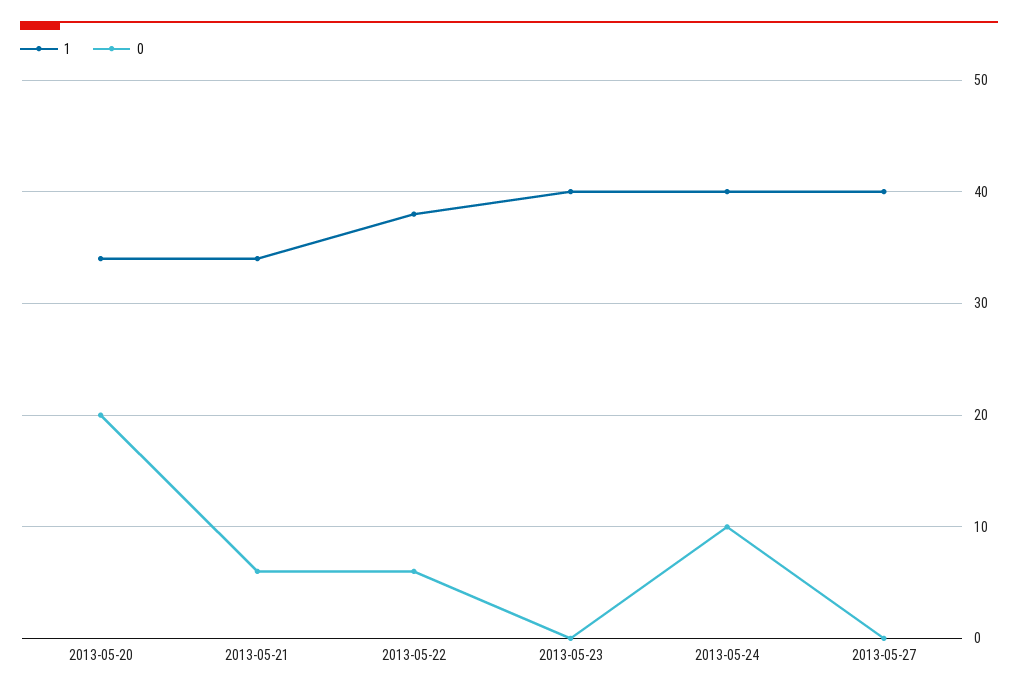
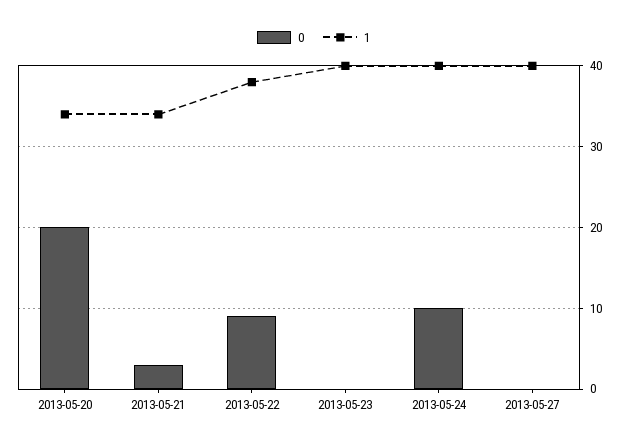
  {
    "1": {
      "2013-05-20": 34,
      "2013-05-21": 34,
      "2013-05-22": 38,
      "2013-05-23": 40,
      "2013-05-24": 40,
      "2013-05-27": 40
    },
    "0": {
      "2013-05-20": 20,
-     "2013-05-21": 6,
+     "2013-05-21": 3,
-     "2013-05-22": 6,
+     "2013-05-22": 9,
      "2013-05-23": 0,
      "2013-05-24": 10,
      "2013-05-27": 0
    }
  }

